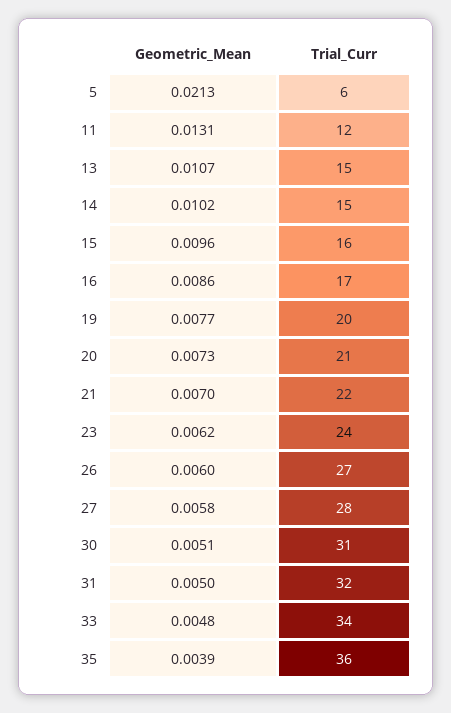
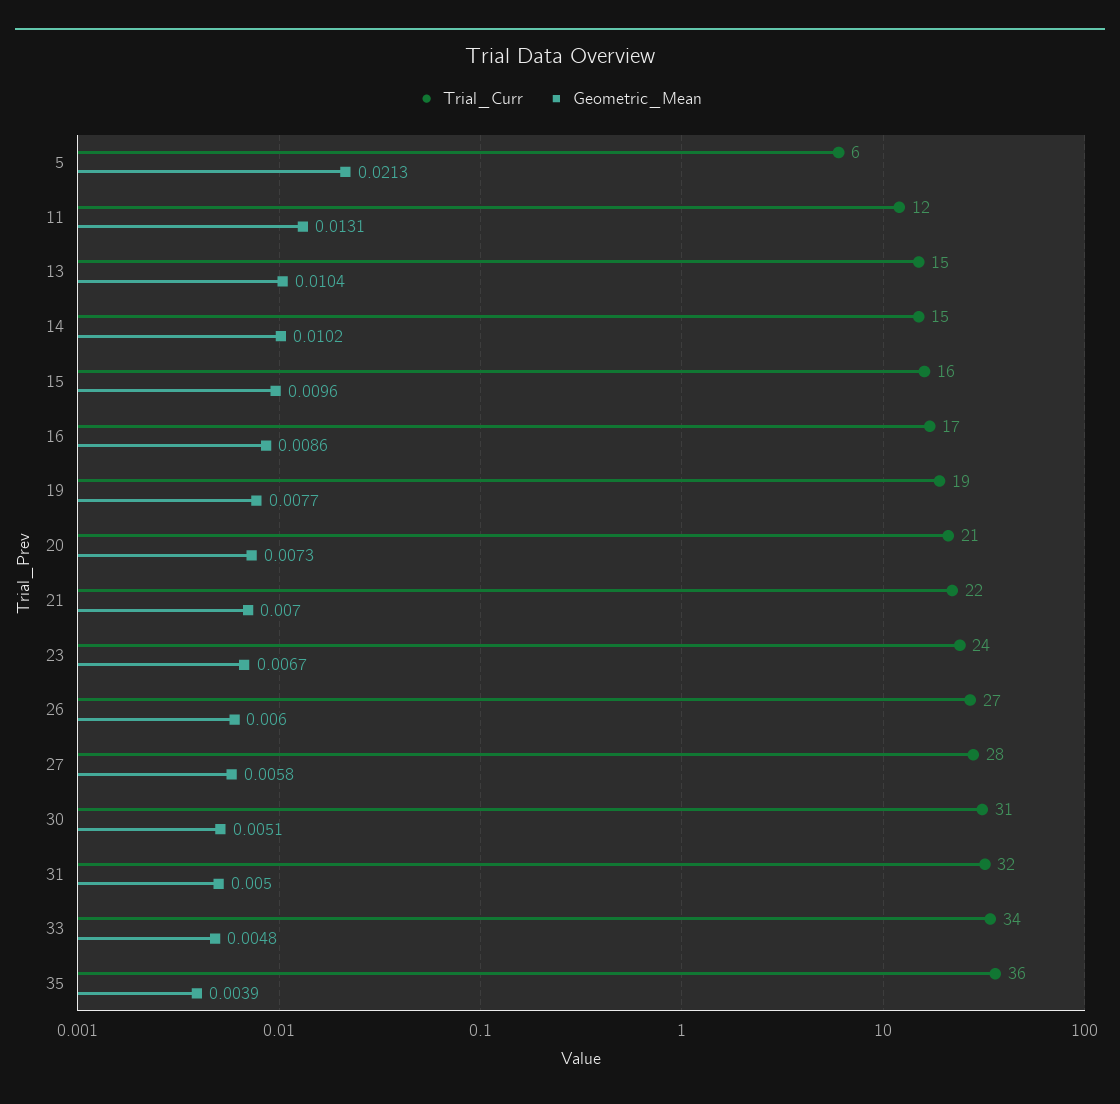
  {
    "Geometric_Mean": {
      "5": 0.0213,
      "11": 0.0131,
-     "13": 0.0107,
+     "13": 0.0104,
      "14": 0.0102,
      "15": 0.0096,
      "16": 0.0086,
      "19": 0.0077,
      "20": 0.0073,
      "21": 0.007,
-     "23": 0.0062,
+     "23": 0.0067,
      "26": 0.006,
      "27": 0.0058,
      "30": 0.0051,
      "31": 0.005,
      "33": 0.0048,
      "35": 0.0039
    },
    "Trial_Curr": {
      "5": 6,
      "11": 12,
      "13": 15,
      "14": 15,
      "15": 16,
      "16": 17,
-     "19": 20,
+     "19": 19,
      "20": 21,
      "21": 22,
      "23": 24,
      "26": 27,
      "27": 28,
      "30": 31,
      "31": 32,
      "33": 34,
      "35": 36
    }
  }

